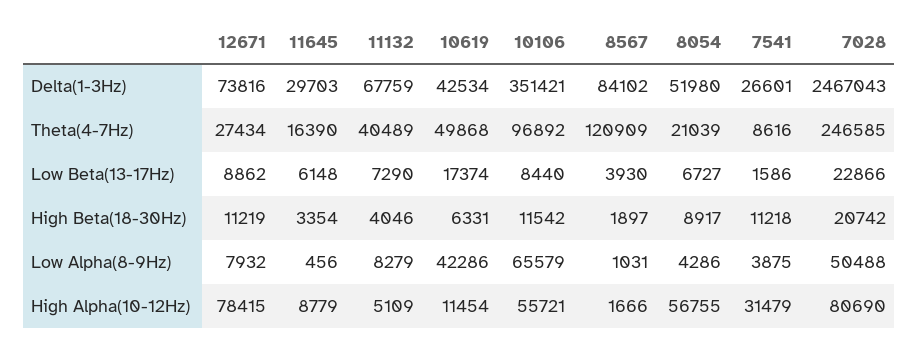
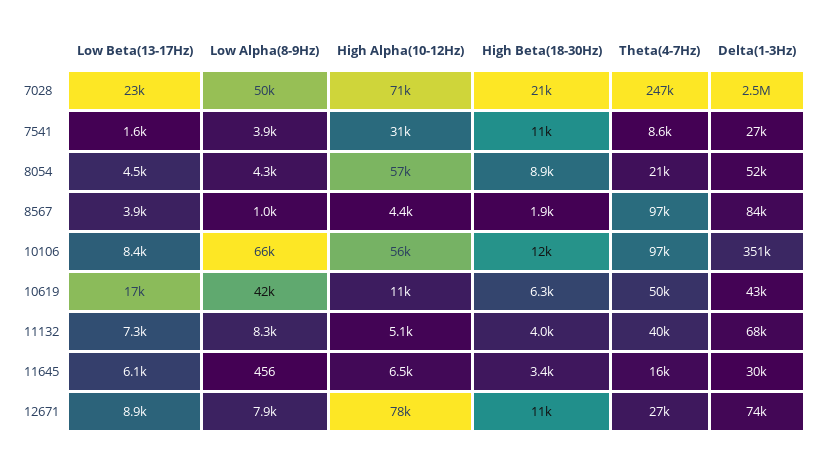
  {
    "12671": {
      "Delta(1-3Hz)": 73816,
      "Theta(4-7Hz)": 27434,
      "Low Beta(13-17Hz)": 8862,
      "High Beta(18-30Hz)": 11219,
      "Low Alpha(8-9Hz)": 7932,
      "High Alpha(10-12Hz)": 78415
    },
    "11645": {
      "Delta(1-3Hz)": 29703,
      "Theta(4-7Hz)": 16390,
      "Low Beta(13-17Hz)": 6148,
      "High Beta(18-30Hz)": 3354,
      "Low Alpha(8-9Hz)": 456,
-     "High Alpha(10-12Hz)": 8779
+     "High Alpha(10-12Hz)": 6500
    },
    "11132": {
      "Delta(1-3Hz)": 67759,
      "Theta(4-7Hz)": 40489,
      "Low Beta(13-17Hz)": 7290,
      "High Beta(18-30Hz)": 4046,
      "Low Alpha(8-9Hz)": 8279,
      "High Alpha(10-12Hz)": 5109
    },
    "10619": {
      "Delta(1-3Hz)": 42534,
      "Theta(4-7Hz)": 49868,
      "Low Beta(13-17Hz)": 17374,
      "High Beta(18-30Hz)": 6331,
      "Low Alpha(8-9Hz)": 42286,
      "High Alpha(10-12Hz)": 11454
    },
    "10106": {
      "Delta(1-3Hz)": 351421,
      "Theta(4-7Hz)": 96892,
      "Low Beta(13-17Hz)": 8440,
      "High Beta(18-30Hz)": 11542,
      "Low Alpha(8-9Hz)": 65579,
      "High Alpha(10-12Hz)": 55721
    },
    "8567": {
      "Delta(1-3Hz)": 84102,
-     "Theta(4-7Hz)": 120909,
+     "Theta(4-7Hz)": 97000,
      "Low Beta(13-17Hz)": 3930,
      "High Beta(18-30Hz)": 1897,
      "Low Alpha(8-9Hz)": 1031,
-     "High Alpha(10-12Hz)": 1666
+     "High Alpha(10-12Hz)": 4400
    },
    "8054": {
      "Delta(1-3Hz)": 51980,
      "Theta(4-7Hz)": 21039,
-     "Low Beta(13-17Hz)": 6727,
+     "Low Beta(13-17Hz)": 4500,
      "High Beta(18-30Hz)": 8917,
      "Low Alpha(8-9Hz)": 4286,
      "High Alpha(10-12Hz)": 56755
    },
    "7541": {
      "Delta(1-3Hz)": 26601,
      "Theta(4-7Hz)": 8616,
      "Low Beta(13-17Hz)": 1586,
      "High Beta(18-30Hz)": 11218,
      "Low Alpha(8-9Hz)": 3875,
      "High Alpha(10-12Hz)": 31479
    },
    "7028": {
      "Delta(1-3Hz)": 2467043,
      "Theta(4-7Hz)": 246585,
      "Low Beta(13-17Hz)": 22866,
      "High Beta(18-30Hz)": 20742,
      "Low Alpha(8-9Hz)": 50488,
-     "High Alpha(10-12Hz)": 80690
+     "High Alpha(10-12Hz)": 71000
    }
  }

